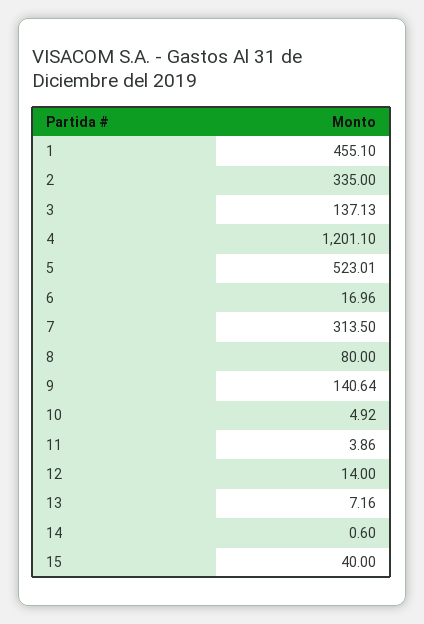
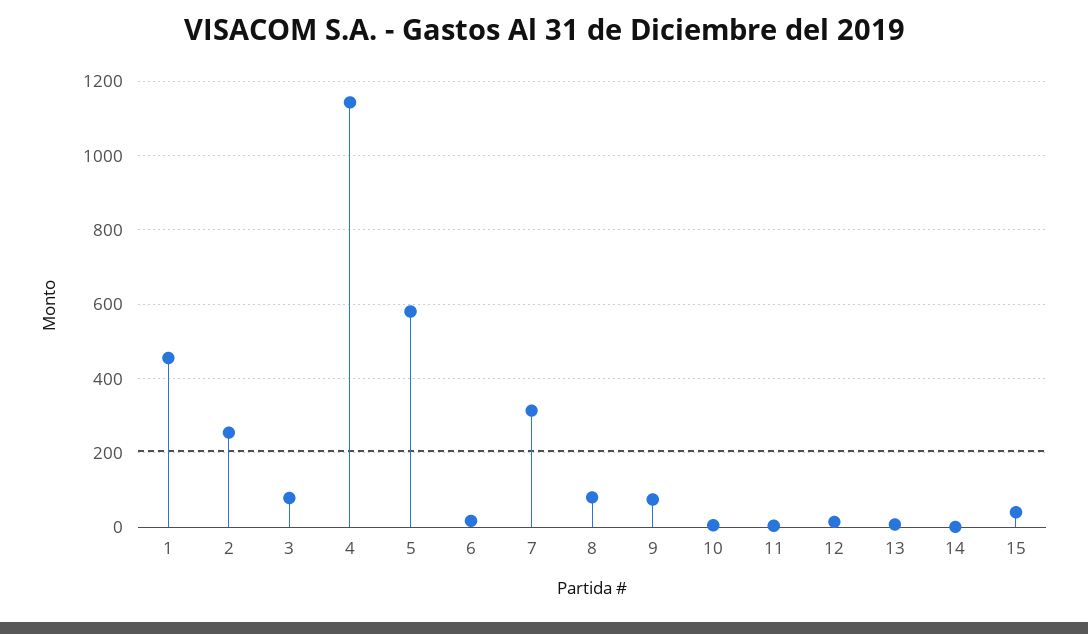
  {
    "1": 455.1,
-   "2": 335,
+   "2": 260,
-   "3": 137.13,
+   "3": 80,
-   "4": 1201.1,
+   "4": 1140,
-   "5": 523.01,
+   "5": 580,
    "6": 16.96,
    "7": 313.5,
    "8": 80,
-   "9": 140.64,
+   "9": 80,
    "10": 4.92,
    "11": 3.86,
    "12": 14,
    "13": 7.16,
    "14": 0.6,
    "15": 40
  }

